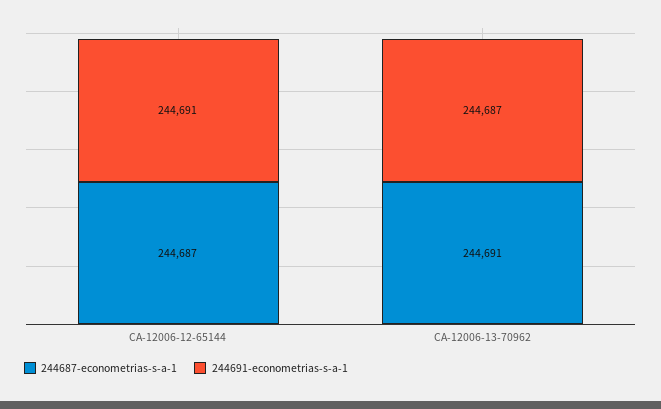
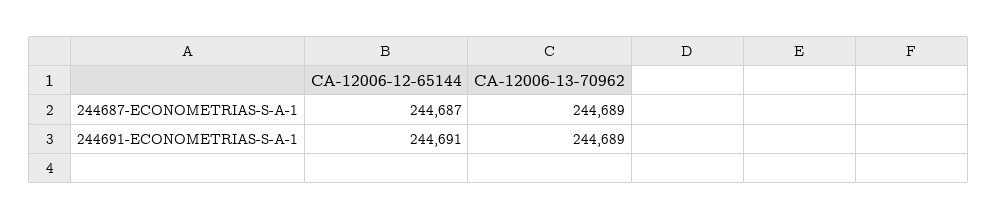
  {
    "244687-econometrias-s-a-1": {
      "CA-12006-12-65144": 244687,
-     "CA-12006-13-70962": 244691
+     "CA-12006-13-70962": 244689
    },
    "244691-econometrias-s-a-1": {
      "CA-12006-12-65144": 244691,
-     "CA-12006-13-70962": 244687
+     "CA-12006-13-70962": 244689
    }
  }

